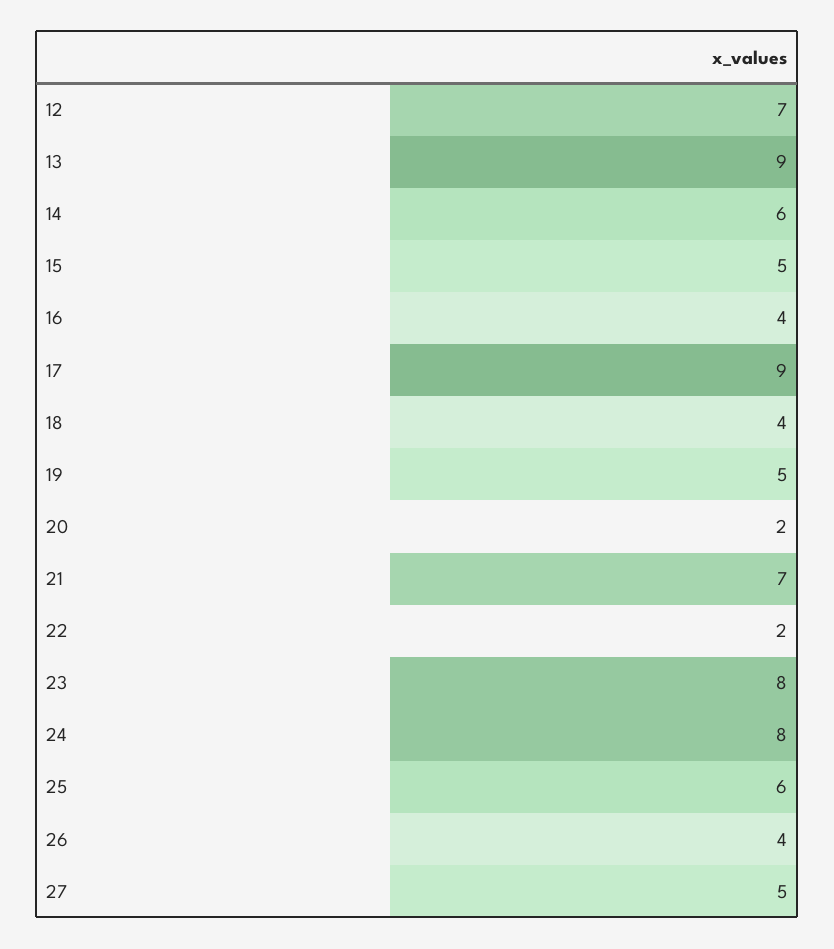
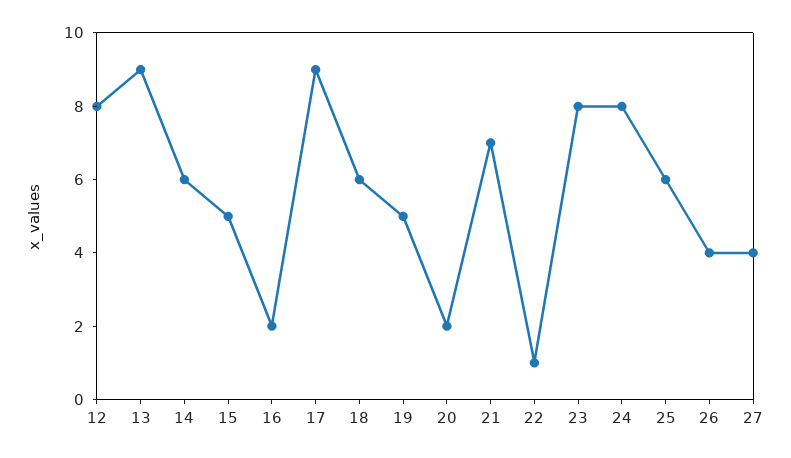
  {
-   "12": 7,
+   "12": 8,
    "13": 9,
    "14": 6,
    "15": 5,
-   "16": 4,
+   "16": 2,
    "17": 9,
-   "18": 4,
+   "18": 6,
    "19": 5,
    "20": 2,
    "21": 7,
-   "22": 2,
+   "22": 1,
    "23": 8,
    "24": 8,
    "25": 6,
    "26": 4,
-   "27": 5
+   "27": 4
  }

